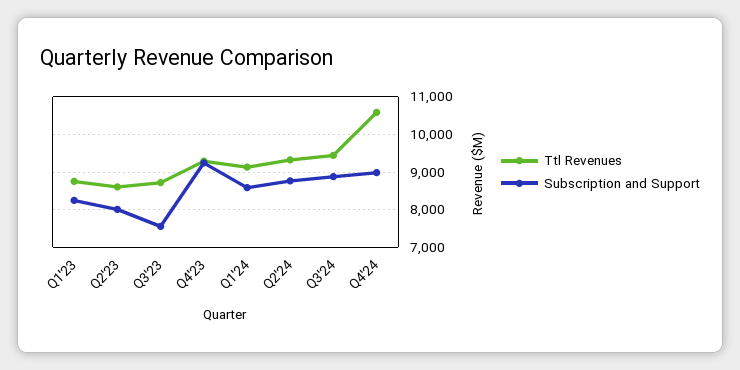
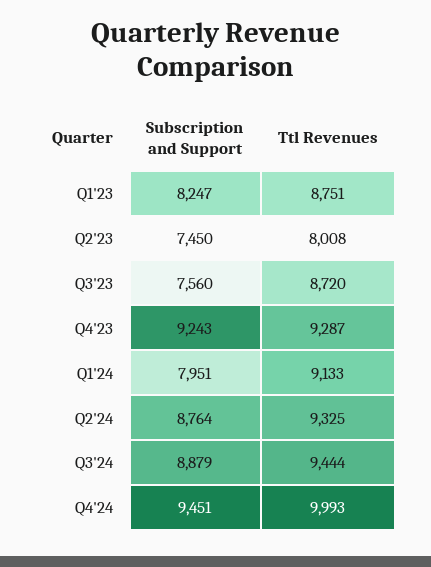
  {
    "Ttl Revenues": {
      "Q1'23": 8751,
-     "Q2'23": 8600,
+     "Q2'23": 8008,
      "Q3'23": 8720,
      "Q4'23": 9287,
      "Q1'24": 9133,
      "Q2'24": 9325,
      "Q3'24": 9444,
-     "Q4'24": 10600
+     "Q4'24": 9993
    },
    "Subscription and Support": {
      "Q1'23": 8247,
-     "Q2'23": 8000,
+     "Q2'23": 7450,
      "Q3'23": 7560,
      "Q4'23": 9243,
-     "Q1'24": 8600,
+     "Q1'24": 7951,
      "Q2'24": 8764,
      "Q3'24": 8879,
-     "Q4'24": 9000
+     "Q4'24": 9451
    }
  }

